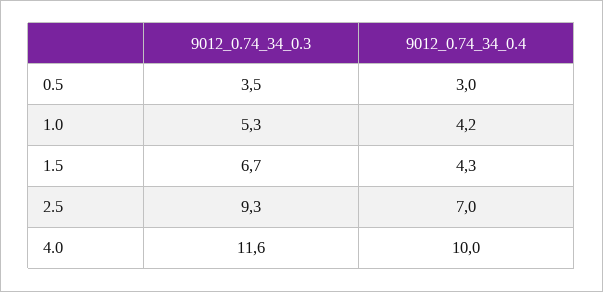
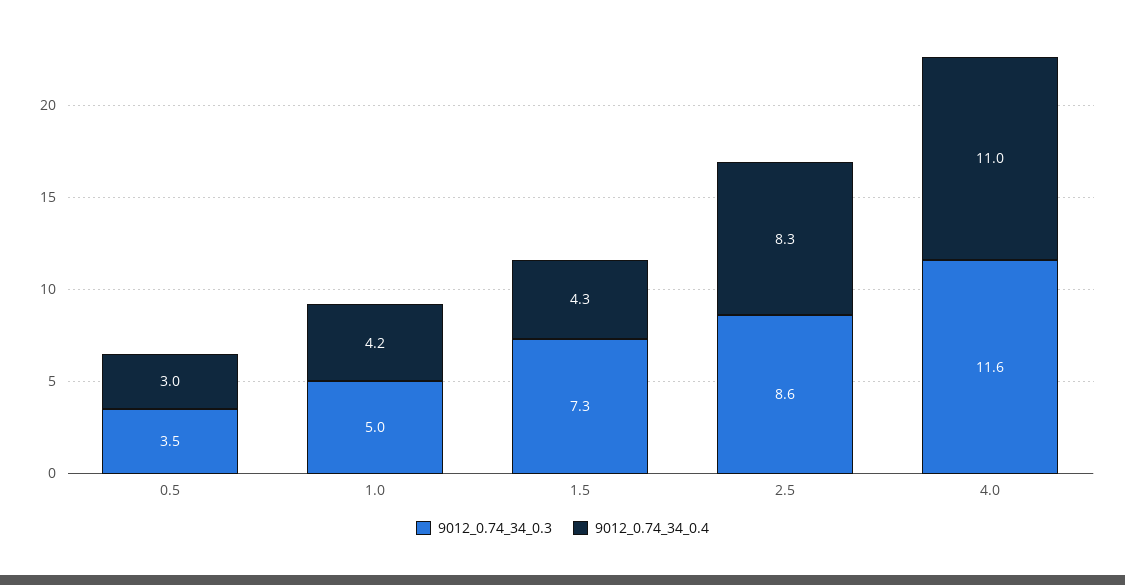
  {
    "9012_0.74_34_0.3": {
      "0.5": 3.5,
-     "1.0": 5.3,
+     "1.0": 5,
-     "1.5": 6.7,
+     "1.5": 7.3,
-     "2.5": 9.3,
+     "2.5": 8.6,
      "4.0": 11.6
    },
    "9012_0.74_34_0.4": {
      "0.5": 3,
      "1.0": 4.2,
      "1.5": 4.3,
-     "2.5": 7,
+     "2.5": 8.3,
-     "4.0": 10
+     "4.0": 11
    }
  }

